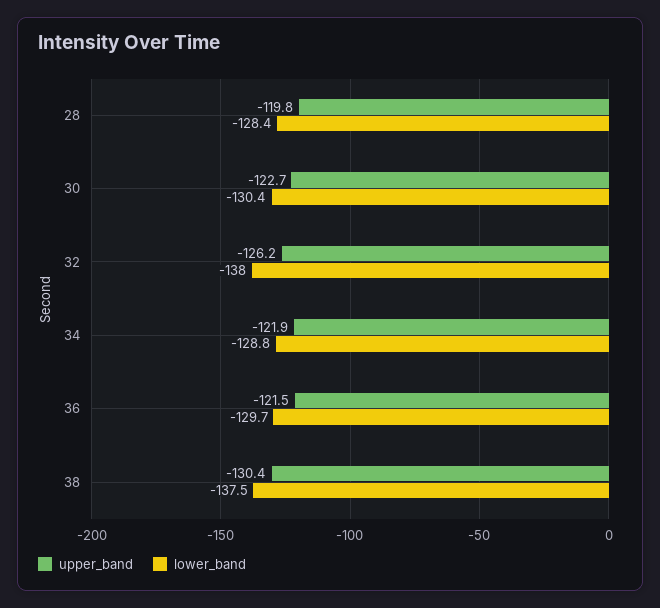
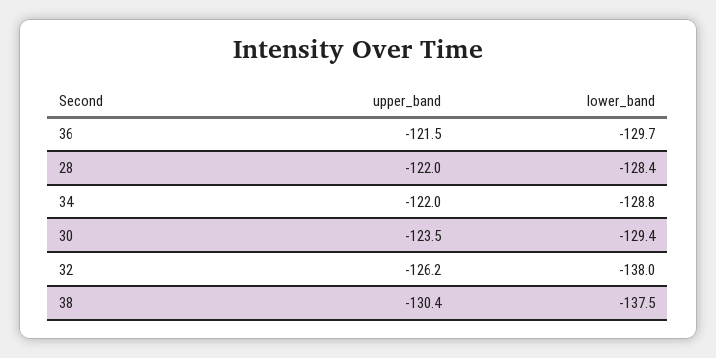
  {
    "upper_band": {
-     "28": -119.8,
+     "28": -122,
-     "30": -122.7,
+     "30": -123.5,
      "32": -126.2,
-     "34": -121.9,
+     "34": -122,
      "36": -121.5,
      "38": -130.4
    },
    "lower_band": {
      "28": -128.4,
-     "30": -130.4,
+     "30": -129.4,
      "32": -138,
      "34": -128.8,
      "36": -129.7,
      "38": -137.5
    }
  }

